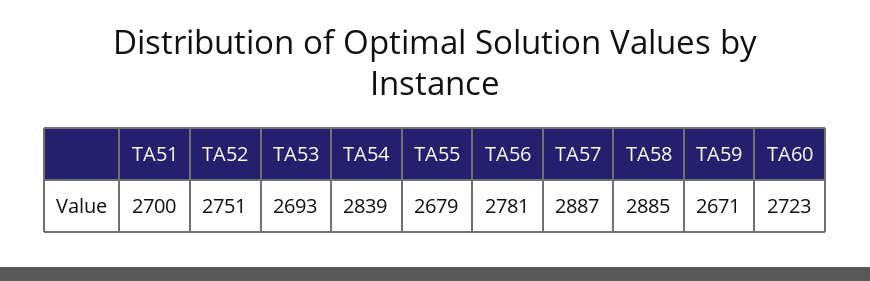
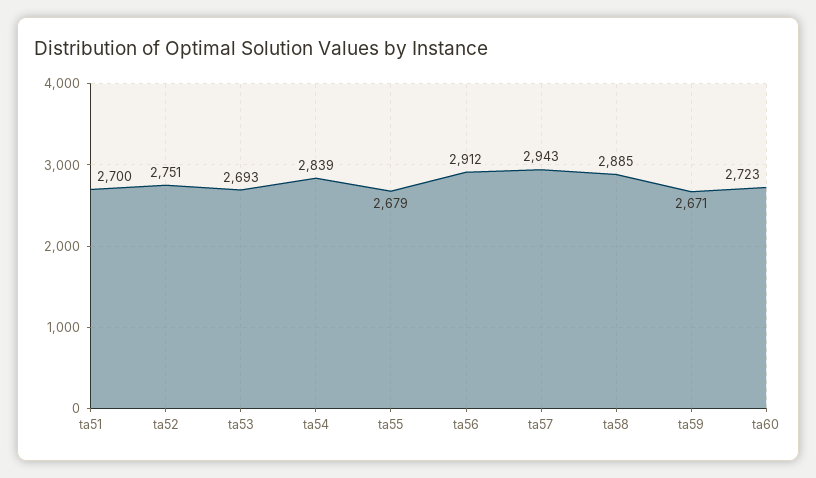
  {
    "TA51": 2700,
    "TA52": 2751,
    "TA53": 2693,
    "TA54": 2839,
    "TA55": 2679,
-   "TA56": 2781,
+   "TA56": 2912,
-   "TA57": 2887,
+   "TA57": 2943,
    "TA58": 2885,
    "TA59": 2671,
    "TA60": 2723
  }

